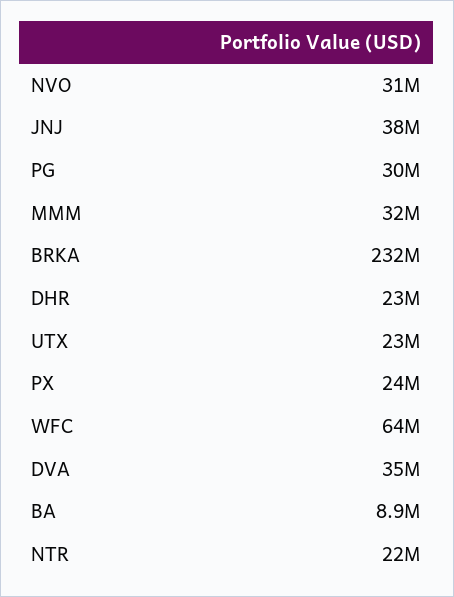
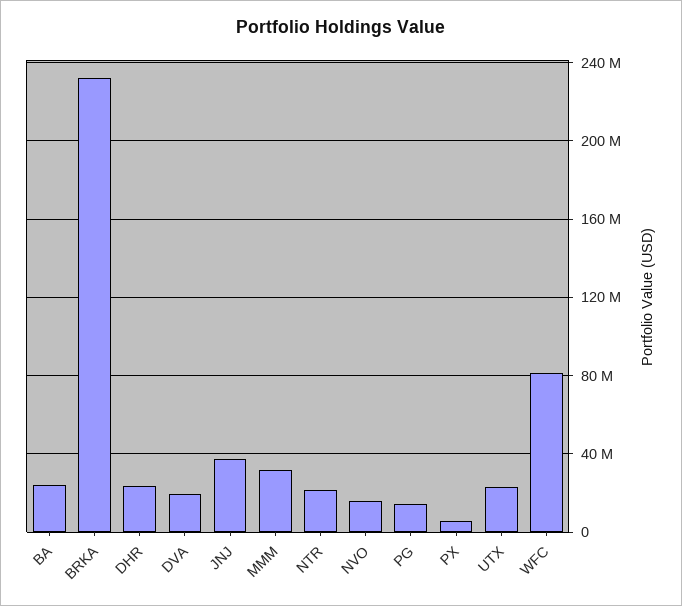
  {
-   "NVO": 31000000,
+   "NVO": 15000000,
    "JNJ": 38000000,
-   "PG": 30000000,
+   "PG": 15000000,
    "MMM": 32000000,
    "BRKA": 232000000,
    "DHR": 23000000,
    "UTX": 23000000,
-   "PX": 24000000,
+   "PX": 5000000,
-   "WFC": 64000000,
+   "WFC": 80000000,
-   "DVA": 35000000,
+   "DVA": 20000000,
-   "BA": 8900000,
+   "BA": 25000000,
    "NTR": 22000000
  }

